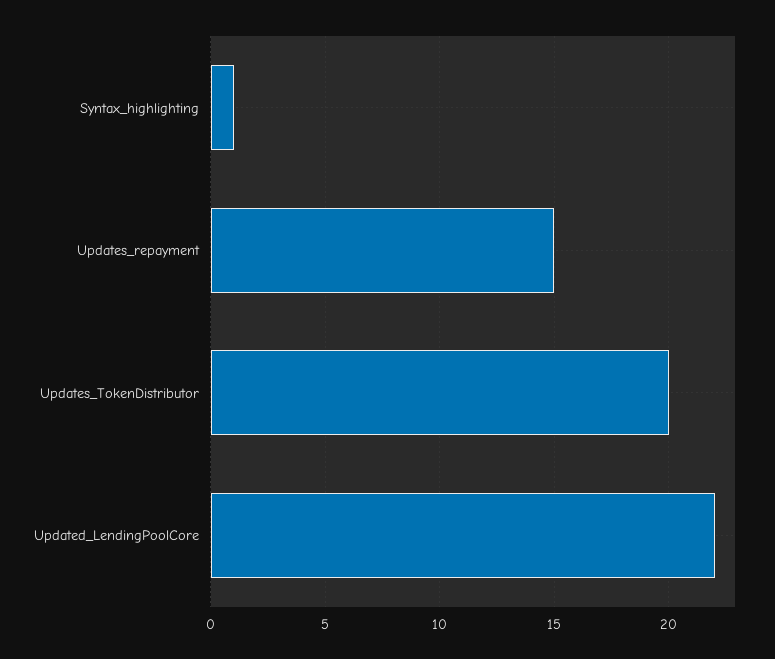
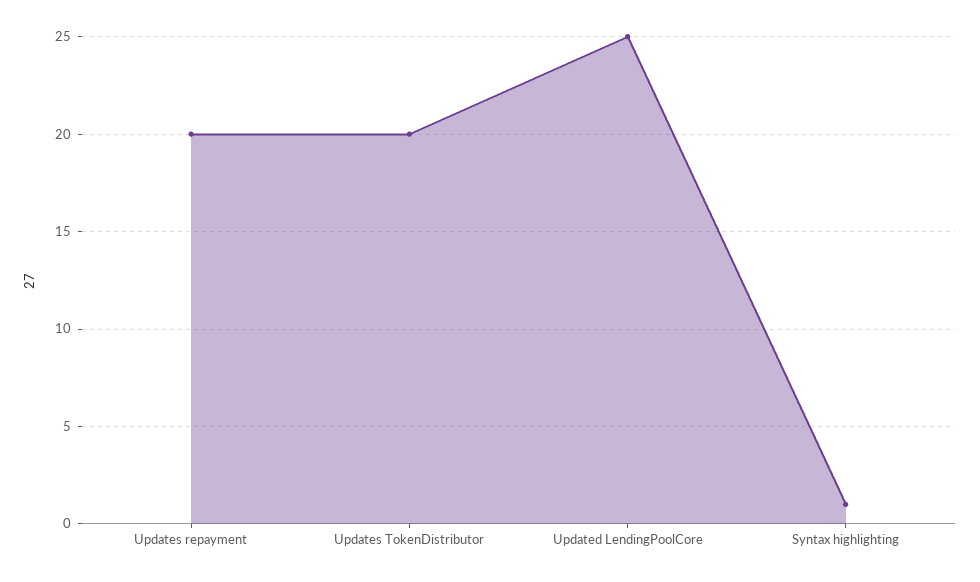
  {
    "Syntax_highlighting": 1,
-   "Updates_repayment": 15,
+   "Updates_repayment": 20,
    "Updates_TokenDistributor": 20,
-   "Updated_LendingPoolCore": 22
+   "Updated_LendingPoolCore": 25
  }

